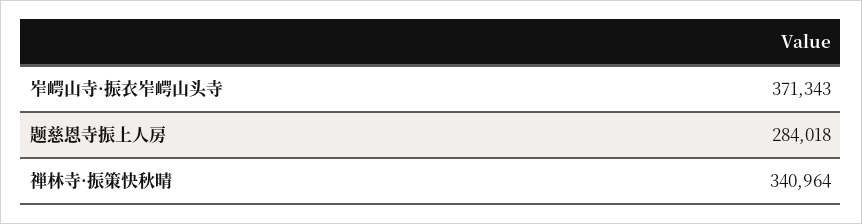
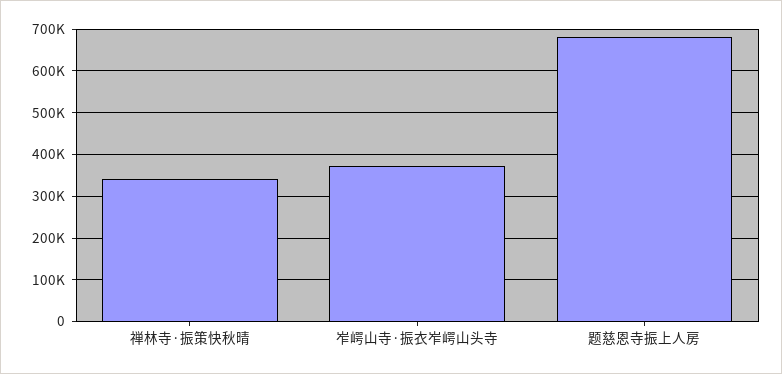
  {
    "岝崿山寺·振衣岝崿山头寺": 371343,
-   "题慈恩寺振上人房": 284018,
+   "题慈恩寺振上人房": 680000,
    "禅林寺·振策快秋晴": 340964
  }

